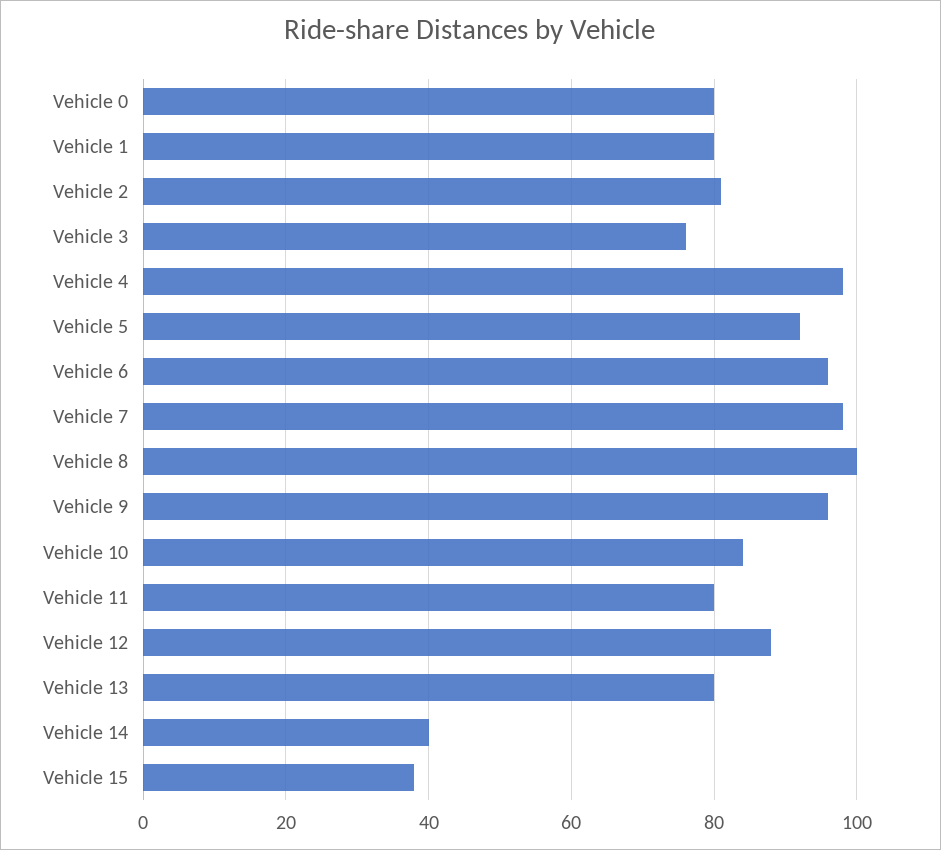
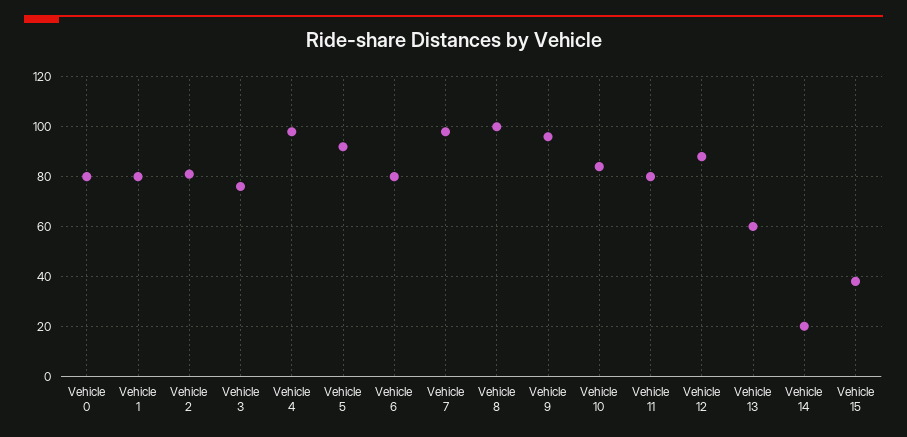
  {
    "Vehicle 0": 80,
    "Vehicle 1": 80,
    "Vehicle 2": 80,
    "Vehicle 3": 75,
    "Vehicle 4": 100,
    "Vehicle 5": 90,
-   "Vehicle 6": 95,
+   "Vehicle 6": 80,
    "Vehicle 7": 100,
    "Vehicle 8": 100,
    "Vehicle 9": 95,
    "Vehicle 10": 85,
    "Vehicle 11": 80,
    "Vehicle 12": 90,
-   "Vehicle 13": 80,
+   "Vehicle 13": 60,
-   "Vehicle 14": 40,
+   "Vehicle 14": 20,
    "Vehicle 15": 40
  }

